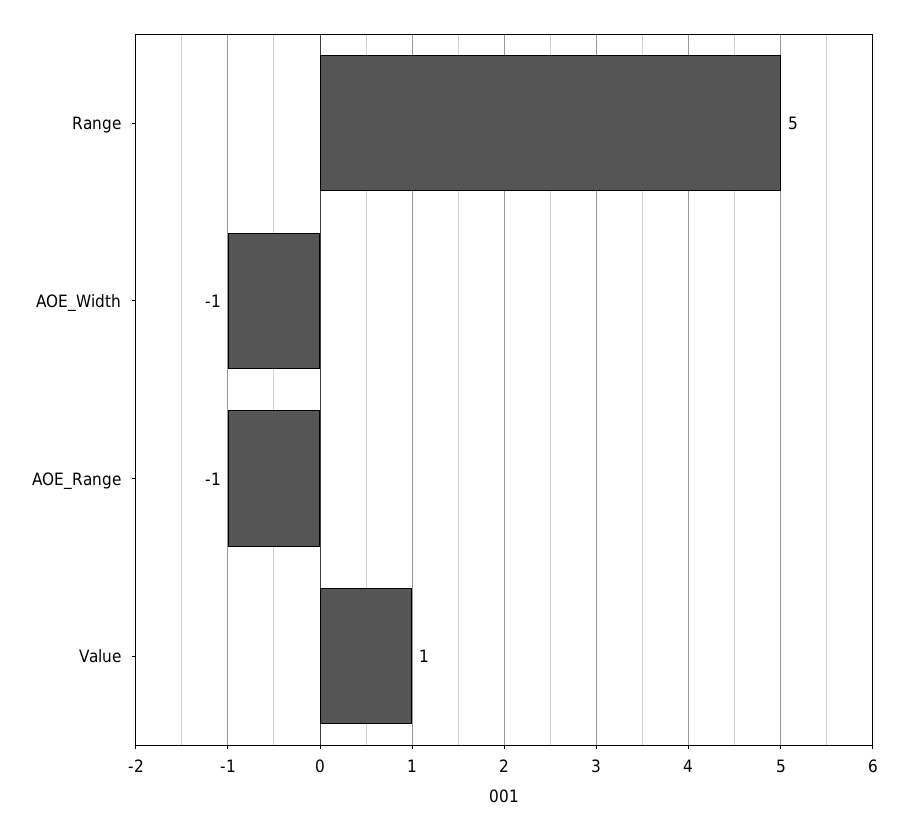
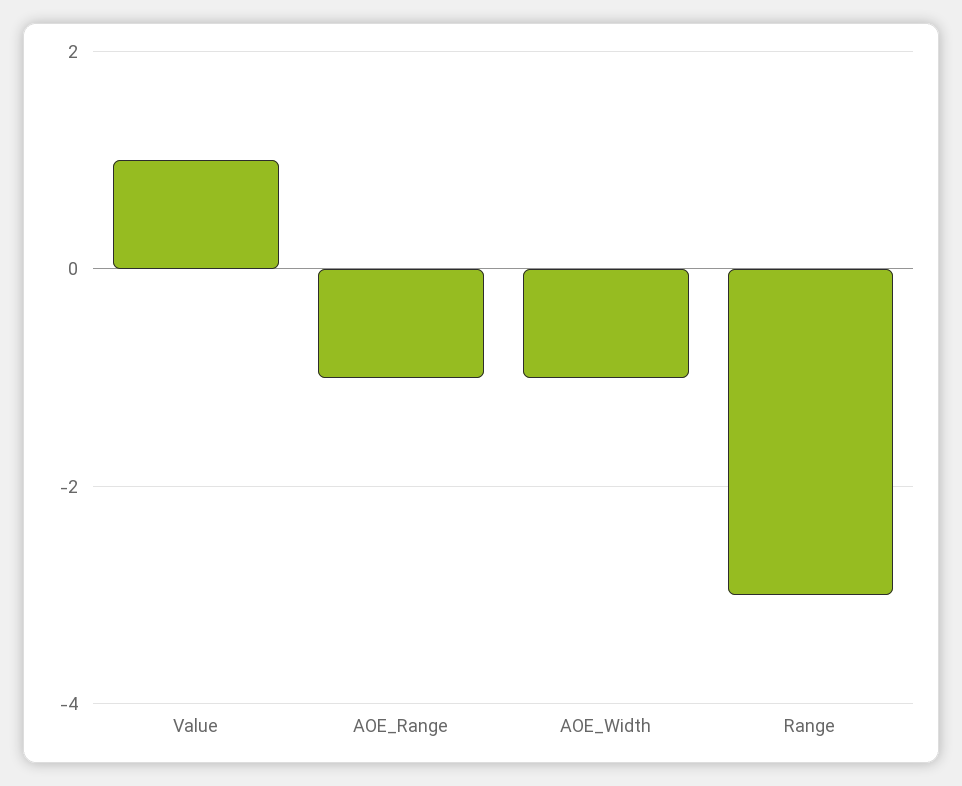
  {
-   "Range": 5,
+   "Range": -3,
    "AOE_Width": -1,
    "AOE_Range": -1,
    "Value": 1
  }

